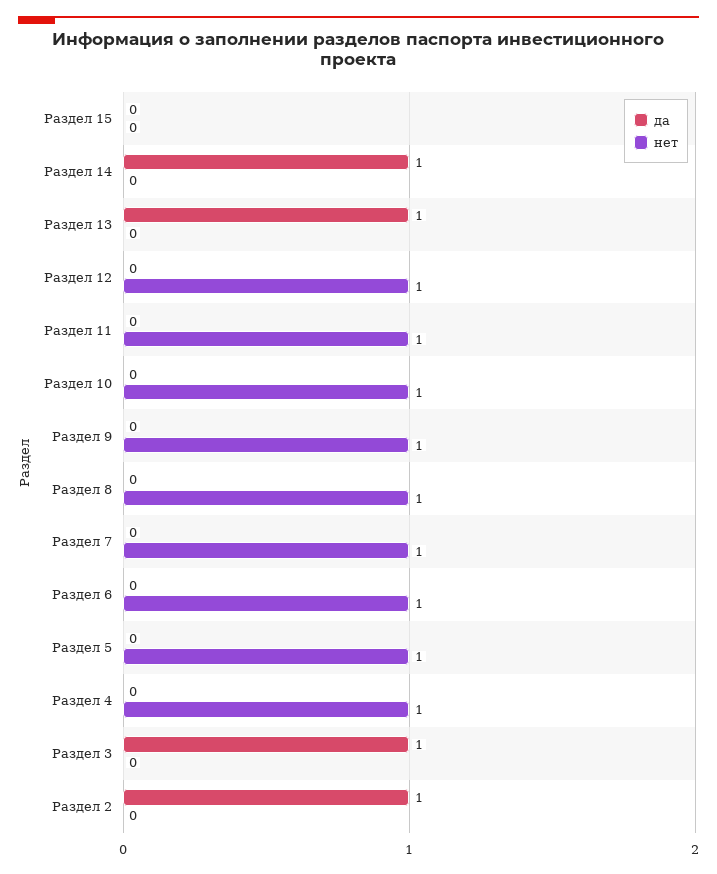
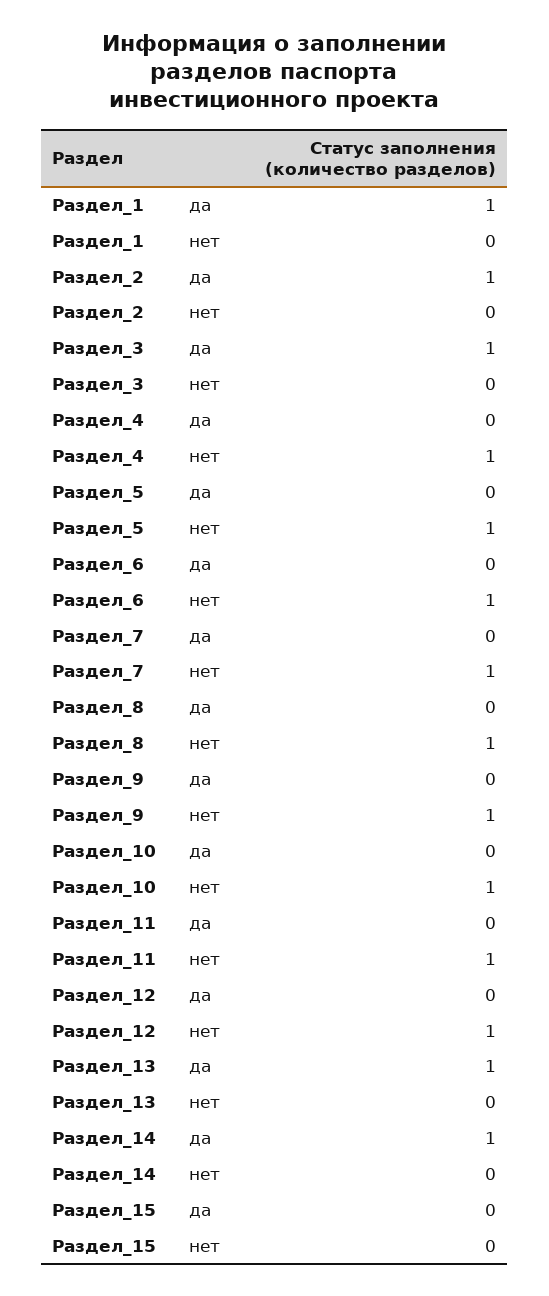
  {
    "да": {
      "Раздел 15": 0,
      "Раздел 14": 1,
      "Раздел 13": 1,
      "Раздел 12": 0,
      "Раздел 11": 0,
      "Раздел 10": 0,
      "Раздел 9": 0,
      "Раздел 8": 0,
      "Раздел 7": 0,
      "Раздел 6": 0,
      "Раздел 5": 0,
      "Раздел 4": 0,
      "Раздел 3": 1,
-     "Раздел 2": 1
+     "Раздел 2": 1,
+     "Раздел_1": 1
    },
    "нет": {
      "Раздел 15": 0,
      "Раздел 14": 0,
      "Раздел 13": 0,
      "Раздел 12": 1,
      "Раздел 11": 1,
      "Раздел 10": 1,
      "Раздел 9": 1,
      "Раздел 8": 1,
      "Раздел 7": 1,
      "Раздел 6": 1,
      "Раздел 5": 1,
      "Раздел 4": 1,
      "Раздел 3": 0,
-     "Раздел 2": 0
+     "Раздел 2": 0,
+     "Раздел_1": 0
    }
  }

